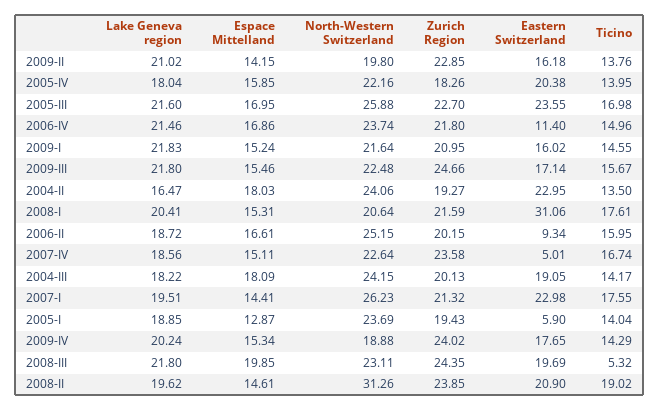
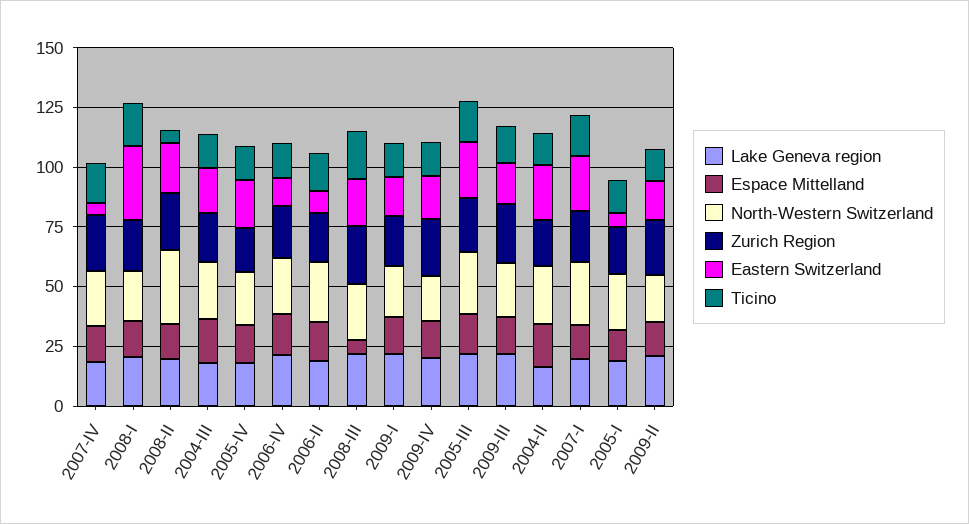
  {
    "Lake Geneva region": {
      "2009-II": 21.02,
      "2005-IV": 18.04,
      "2005-III": 21.6,
      "2006-IV": 21.46,
      "2009-I": 21.83,
      "2009-III": 21.8,
      "2004-II": 16.47,
      "2008-I": 20.41,
      "2006-II": 18.72,
      "2007-IV": 18.56,
      "2004-III": 18.22,
      "2007-I": 19.51,
      "2005-I": 18.85,
      "2009-IV": 20.24,
      "2008-III": 21.8,
      "2008-II": 19.62
    },
    "Espace Mittelland": {
      "2009-II": 14.15,
      "2005-IV": 15.85,
      "2005-III": 16.95,
      "2006-IV": 16.86,
      "2009-I": 15.24,
      "2009-III": 15.46,
      "2004-II": 18.03,
      "2008-I": 15.31,
      "2006-II": 16.61,
      "2007-IV": 15.11,
      "2004-III": 18.09,
      "2007-I": 14.41,
      "2005-I": 12.87,
      "2009-IV": 15.34,
-     "2008-III": 19.85,
+     "2008-III": 5,
      "2008-II": 14.61
    },
    "North-Western Switzerland": {
      "2009-II": 19.8,
      "2005-IV": 22.16,
      "2005-III": 25.88,
      "2006-IV": 23.74,
      "2009-I": 21.64,
      "2009-III": 22.48,
      "2004-II": 24.06,
      "2008-I": 20.64,
      "2006-II": 25.15,
      "2007-IV": 22.64,
      "2004-III": 24.15,
      "2007-I": 26.23,
      "2005-I": 23.69,
      "2009-IV": 18.88,
      "2008-III": 23.11,
      "2008-II": 31.26
    },
    "Zurich Region": {
      "2009-II": 22.85,
      "2005-IV": 18.26,
      "2005-III": 22.7,
      "2006-IV": 21.8,
      "2009-I": 20.95,
      "2009-III": 24.66,
      "2004-II": 19.27,
      "2008-I": 21.59,
      "2006-II": 20.15,
      "2007-IV": 23.58,
      "2004-III": 20.13,
      "2007-I": 21.32,
      "2005-I": 19.43,
      "2009-IV": 24.02,
      "2008-III": 24.35,
      "2008-II": 23.85
    },
    "Eastern Switzerland": {
      "2009-II": 16.18,
      "2005-IV": 20.38,
      "2005-III": 23.55,
      "2006-IV": 11.4,
      "2009-I": 16.02,
      "2009-III": 17.14,
      "2004-II": 22.95,
      "2008-I": 31.06,
      "2006-II": 9.34,
      "2007-IV": 5.01,
      "2004-III": 19.05,
      "2007-I": 22.98,
      "2005-I": 5.9,
      "2009-IV": 17.65,
      "2008-III": 19.69,
      "2008-II": 20.9
    },
    "Ticino": {
      "2009-II": 13.76,
      "2005-IV": 13.95,
      "2005-III": 16.98,
      "2006-IV": 14.96,
      "2009-I": 14.55,
      "2009-III": 15.67,
      "2004-II": 13.5,
      "2008-I": 17.61,
      "2006-II": 15.95,
      "2007-IV": 16.74,
      "2004-III": 14.17,
      "2007-I": 17.55,
      "2005-I": 14.04,
      "2009-IV": 14.29,
-     "2008-III": 5.32,
+     "2008-III": 20,
-     "2008-II": 19.02
+     "2008-II": 5
    }
  }

